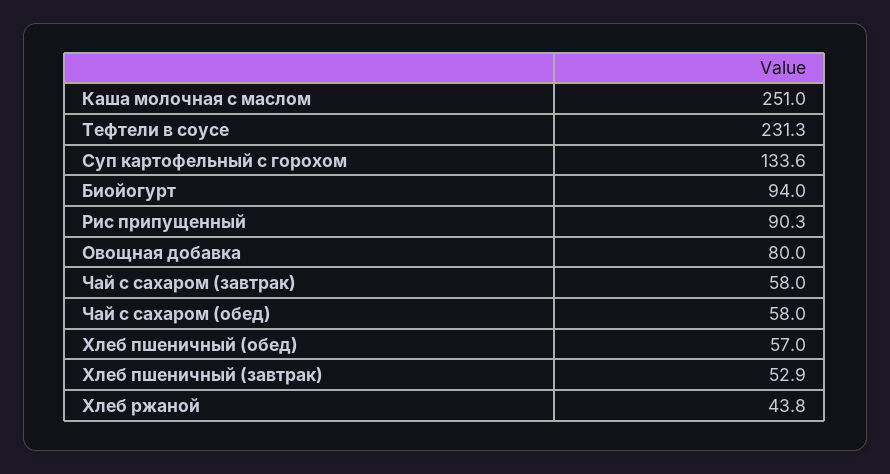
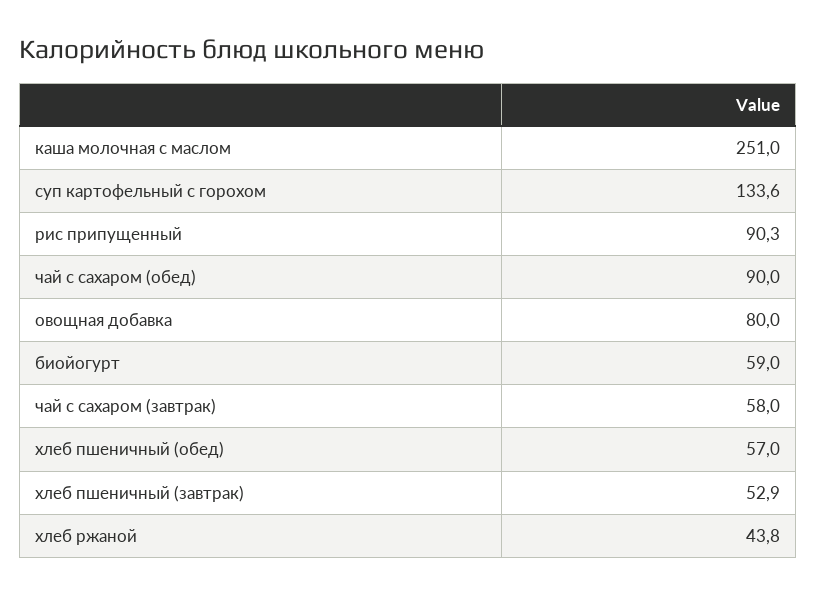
  {
    "Каша молочная с маслом": 251,
-   "Тефтели в соусе": 231.3,
    "Суп картофельный с горохом": 133.6,
-   "Биойогурт": 94,
+   "Биойогурт": 59,
    "Рис припущенный": 90.3,
    "Овощная добавка": 80,
    "Чай с сахаром (завтрак)": 58,
-   "Чай с сахаром (обед)": 58,
+   "Чай с сахаром (обед)": 90,
    "Хлеб пшеничный (обед)": 57,
    "Хлеб пшеничный (завтрак)": 52.9,
    "Хлеб ржаной": 43.8
  }

